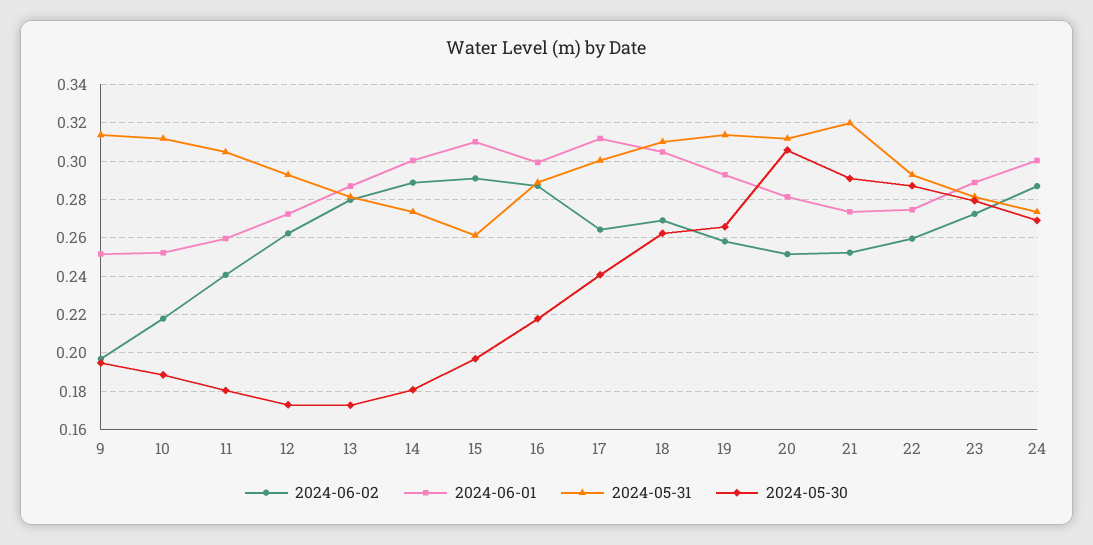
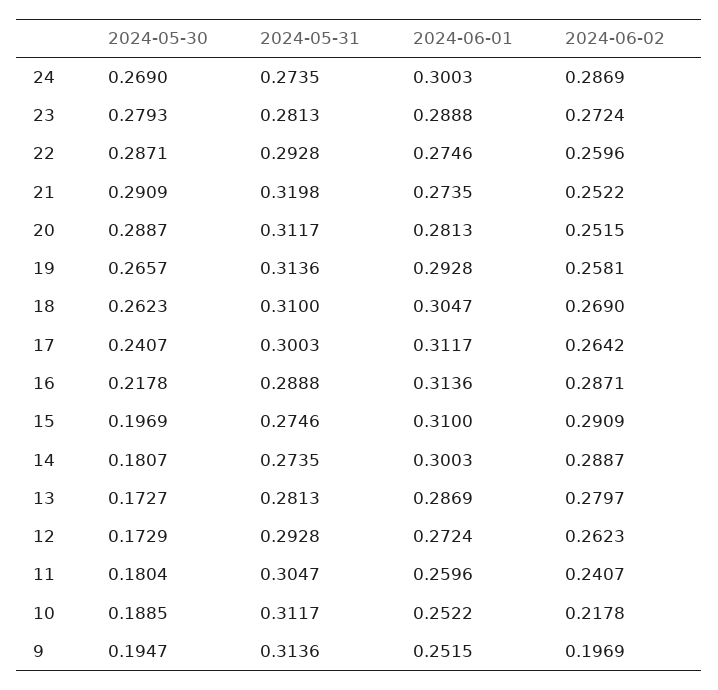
  {
    "2024-06-02": {
      "9": 0.1969,
      "10": 0.2178,
      "11": 0.2407,
      "12": 0.2623,
      "13": 0.2797,
      "14": 0.2887,
      "15": 0.2909,
      "16": 0.2871,
      "17": 0.2642,
      "18": 0.269,
      "19": 0.2581,
      "20": 0.2515,
      "21": 0.2522,
      "22": 0.2596,
      "23": 0.2724,
      "24": 0.2869
    },
    "2024-06-01": {
      "9": 0.2515,
      "10": 0.2522,
      "11": 0.2596,
      "12": 0.2724,
      "13": 0.2869,
      "14": 0.3003,
      "15": 0.31,
-     "16": 0.3,
+     "16": 0.3136,
      "17": 0.3117,
      "18": 0.3047,
      "19": 0.2928,
      "20": 0.2813,
      "21": 0.2735,
      "22": 0.2746,
      "23": 0.2888,
      "24": 0.3003
    },
    "2024-05-31": {
      "9": 0.3136,
      "10": 0.3117,
      "11": 0.3047,
      "12": 0.2928,
      "13": 0.2813,
      "14": 0.2735,
-     "15": 0.26,
+     "15": 0.2746,
      "16": 0.2888,
      "17": 0.3003,
      "18": 0.31,
      "19": 0.3136,
      "20": 0.3117,
      "21": 0.3198,
      "22": 0.2928,
      "23": 0.2813,
      "24": 0.2735
    },
    "2024-05-30": {
      "9": 0.1947,
      "10": 0.1885,
      "11": 0.1804,
      "12": 0.1729,
      "13": 0.1727,
      "14": 0.1807,
      "15": 0.1969,
      "16": 0.2178,
      "17": 0.2407,
      "18": 0.2623,
      "19": 0.2657,
-     "20": 0.305,
+     "20": 0.2887,
      "21": 0.2909,
      "22": 0.2871,
      "23": 0.2793,
      "24": 0.269
    }
  }

